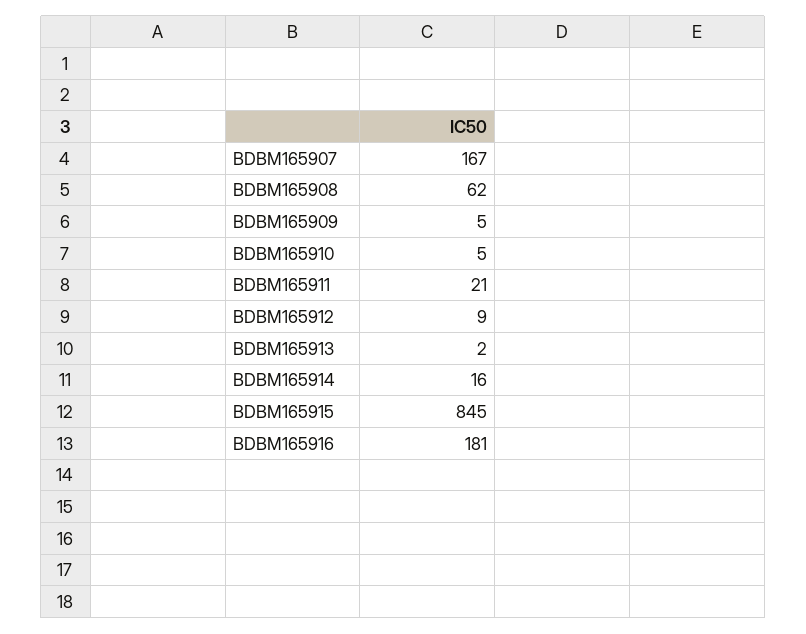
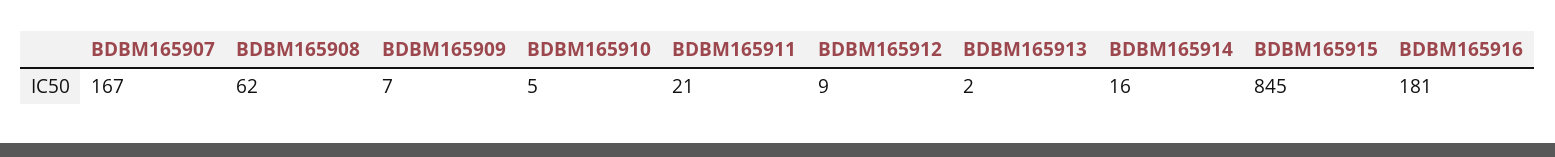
  {
    "BDBM165907": 167,
    "BDBM165908": 62,
-   "BDBM165909": 5,
+   "BDBM165909": 7,
    "BDBM165910": 5,
    "BDBM165911": 21,
    "BDBM165912": 9,
    "BDBM165913": 2,
    "BDBM165914": 16,
    "BDBM165915": 845,
    "BDBM165916": 181
  }

